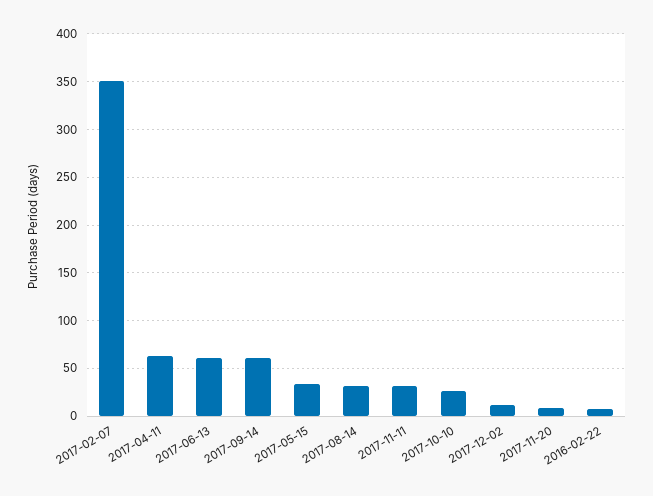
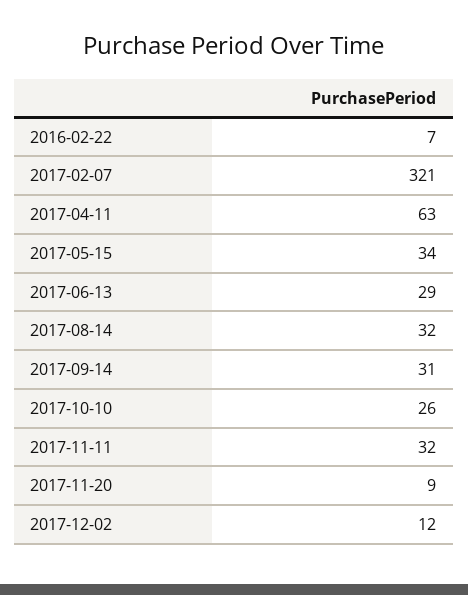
  {
-   "2017-02-07": 350,
+   "2017-02-07": 321,
    "2017-04-11": 63,
-   "2017-06-13": 60,
+   "2017-06-13": 29,
-   "2017-09-14": 60,
+   "2017-09-14": 31,
    "2017-05-15": 34,
    "2017-08-14": 32,
    "2017-11-11": 32,
    "2017-10-10": 26,
    "2017-12-02": 12,
    "2017-11-20": 9,
    "2016-02-22": 7
  }

